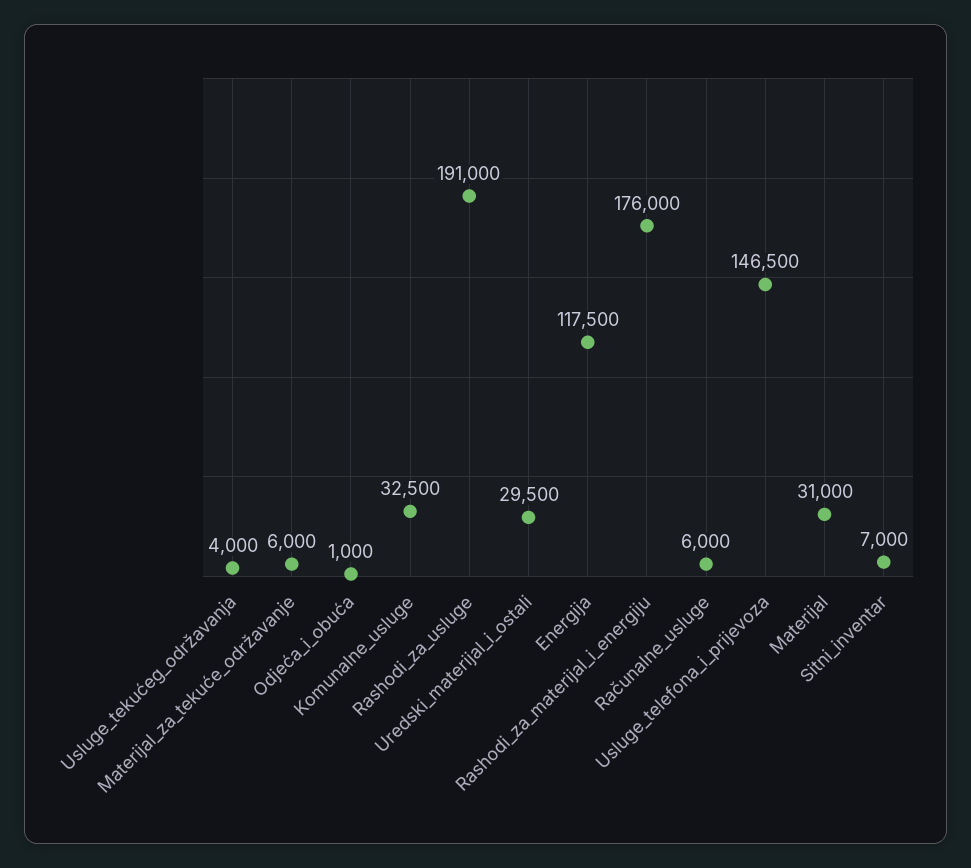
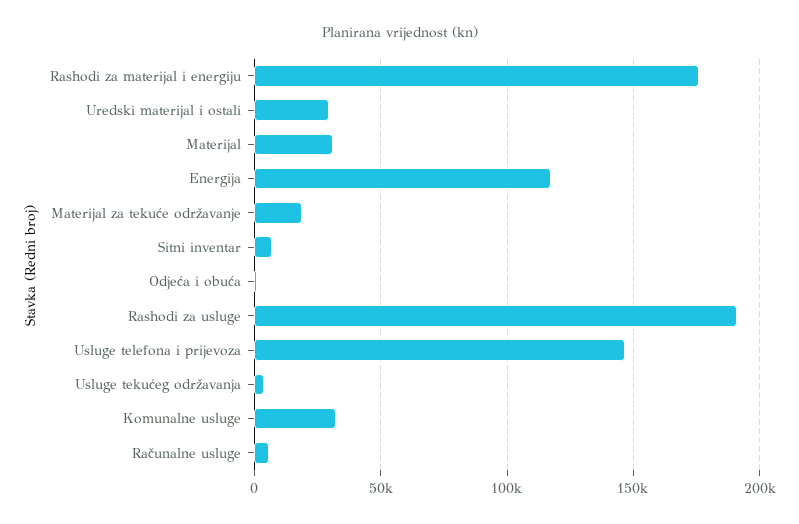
  {
    "Usluge_tekućeg_održavanja": 4000,
-   "Materijal_za_tekuće_održavanje": 6000,
+   "Materijal_za_tekuće_održavanje": 20000,
    "Odjeća_i_obuća": 1000,
    "Komunalne_usluge": 32500,
    "Rashodi_za_usluge": 191000,
    "Uredski_materijal_i_ostali": 29500,
    "Energija": 117500,
    "Rashodi_za_materijal_i_energiju": 176000,
    "Računalne_usluge": 6000,
    "Usluge_telefona_i_prijevoza": 146500,
    "Materijal": 31000,
    "Sitni_inventar": 7000
  }

